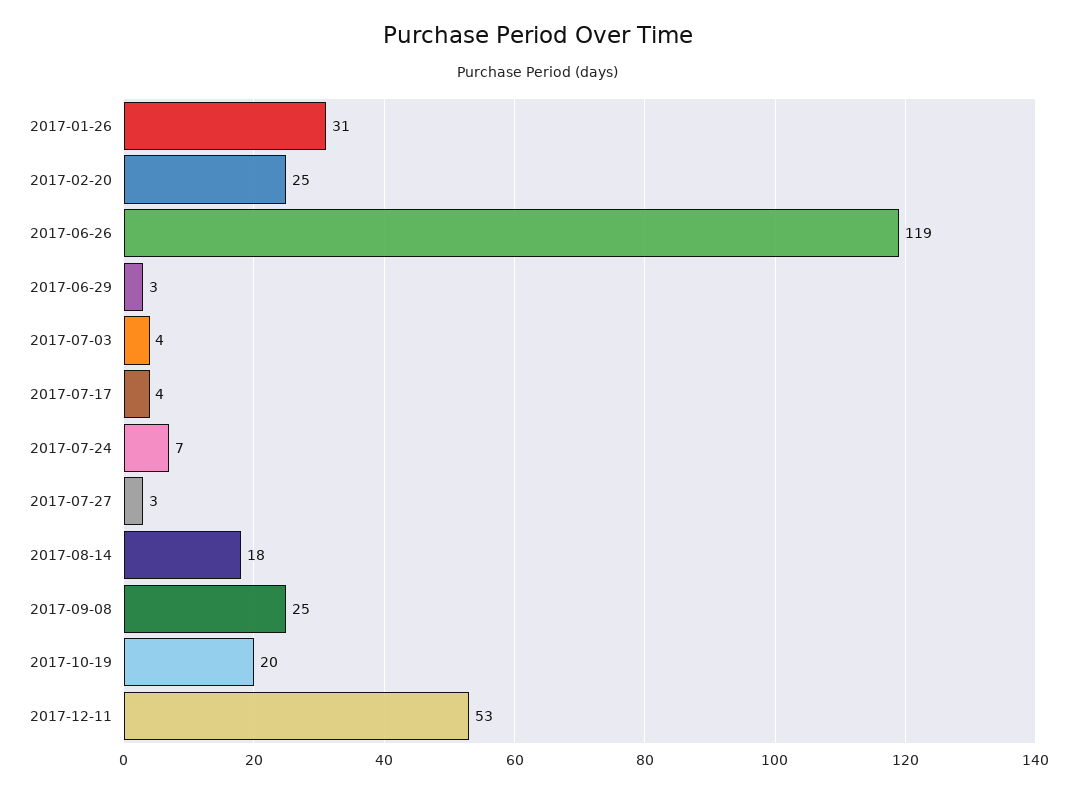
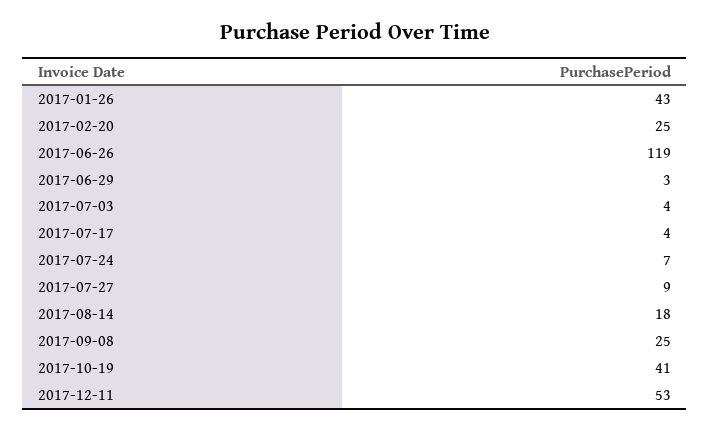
  {
-   "2017-01-26": 31,
+   "2017-01-26": 43,
    "2017-02-20": 25,
    "2017-06-26": 119,
    "2017-06-29": 3,
    "2017-07-03": 4,
    "2017-07-17": 4,
    "2017-07-24": 7,
-   "2017-07-27": 3,
+   "2017-07-27": 9,
    "2017-08-14": 18,
    "2017-09-08": 25,
-   "2017-10-19": 20,
+   "2017-10-19": 41,
    "2017-12-11": 53
  }

